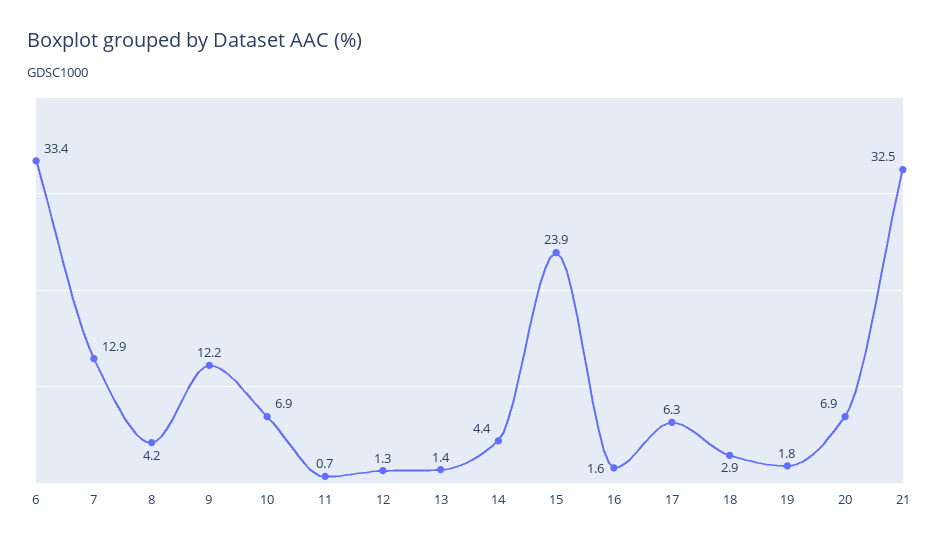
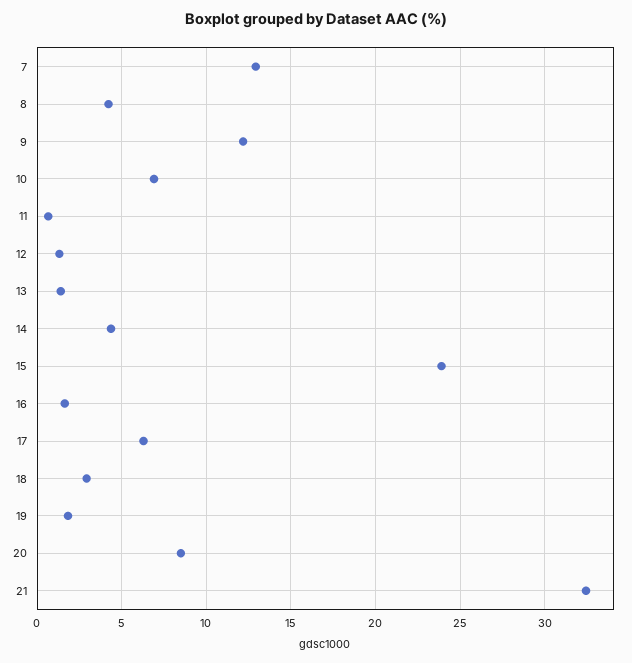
  {
-   "6": 33.4,
    "7": 12.9,
    "8": 4.2,
    "9": 12.2,
    "10": 6.9,
    "11": 0.7,
    "12": 1.3,
    "13": 1.4,
    "14": 4.4,
    "15": 23.9,
    "16": 1.6,
    "17": 6.3,
    "18": 2.9,
    "19": 1.8,
-   "20": 6.9,
+   "20": 8.5,
    "21": 32.5
  }

